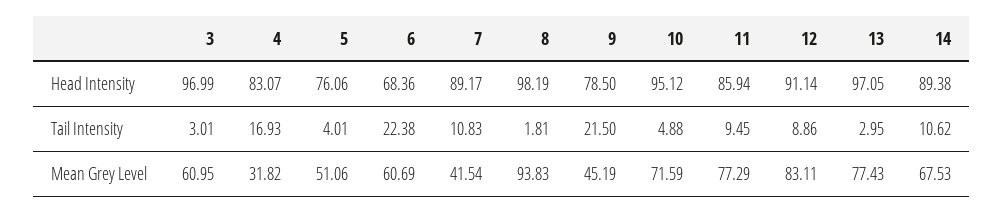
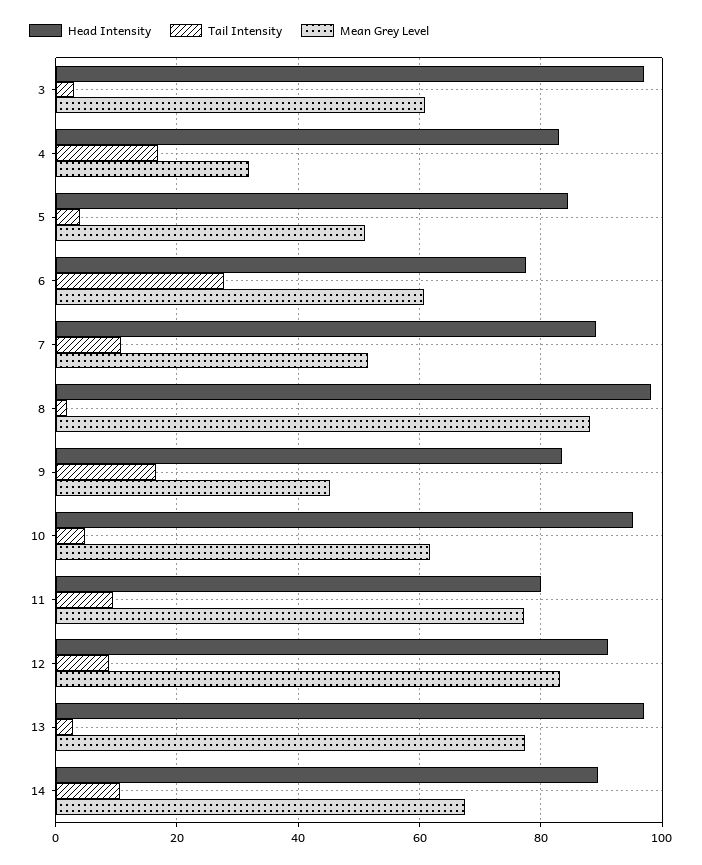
  {
    "Head Intensity": {
      "3": 96.99,
      "4": 83.07,
-     "5": 76.06,
+     "5": 84,
-     "6": 68.36,
+     "6": 78,
      "7": 89.17,
      "8": 98.19,
-     "9": 78.5,
+     "9": 84,
      "10": 95.12,
-     "11": 85.94,
+     "11": 80,
      "12": 91.14,
      "13": 97.05,
      "14": 89.38
    },
    "Tail Intensity": {
      "3": 3.01,
      "4": 16.93,
      "5": 4.01,
-     "6": 22.38,
+     "6": 28,
      "7": 10.83,
      "8": 1.81,
-     "9": 21.5,
+     "9": 16,
      "10": 4.88,
      "11": 9.45,
      "12": 8.86,
      "13": 2.95,
      "14": 10.62
    },
    "Mean Grey Level": {
      "3": 60.95,
      "4": 31.82,
      "5": 51.06,
      "6": 60.69,
-     "7": 41.54,
+     "7": 52,
-     "8": 93.83,
+     "8": 88,
      "9": 45.19,
-     "10": 71.59,
+     "10": 62,
      "11": 77.29,
      "12": 83.11,
      "13": 77.43,
      "14": 67.53
    }
  }

